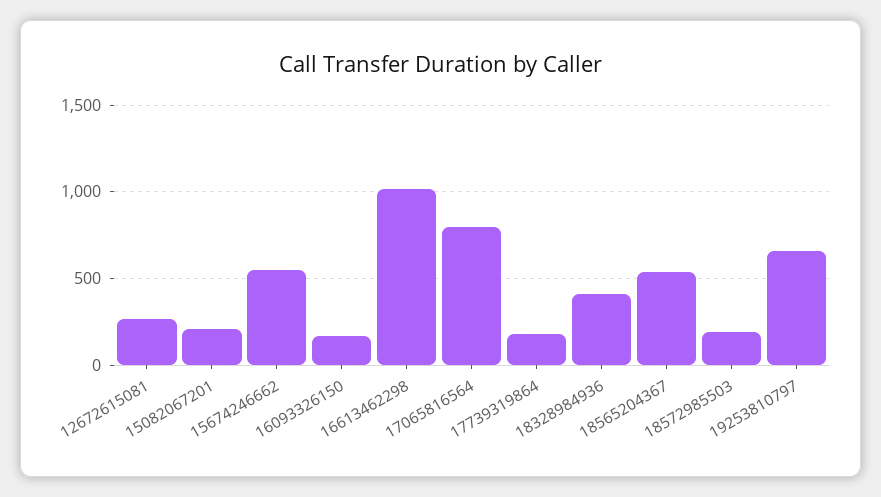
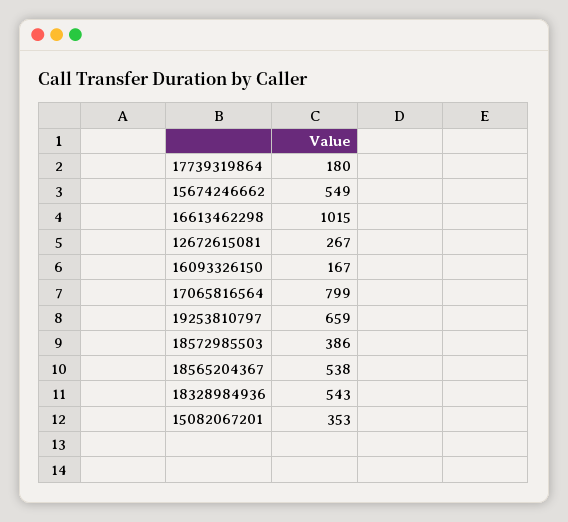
  {
    "12672615081": 267,
-   "15082067201": 200,
+   "15082067201": 353,
    "15674246662": 549,
    "16093326150": 167,
    "16613462298": 1015,
    "17065816564": 799,
    "17739319864": 180,
-   "18328984936": 400,
+   "18328984936": 543,
    "18565204367": 538,
-   "18572985503": 200,
+   "18572985503": 386,
    "19253810797": 659
  }

